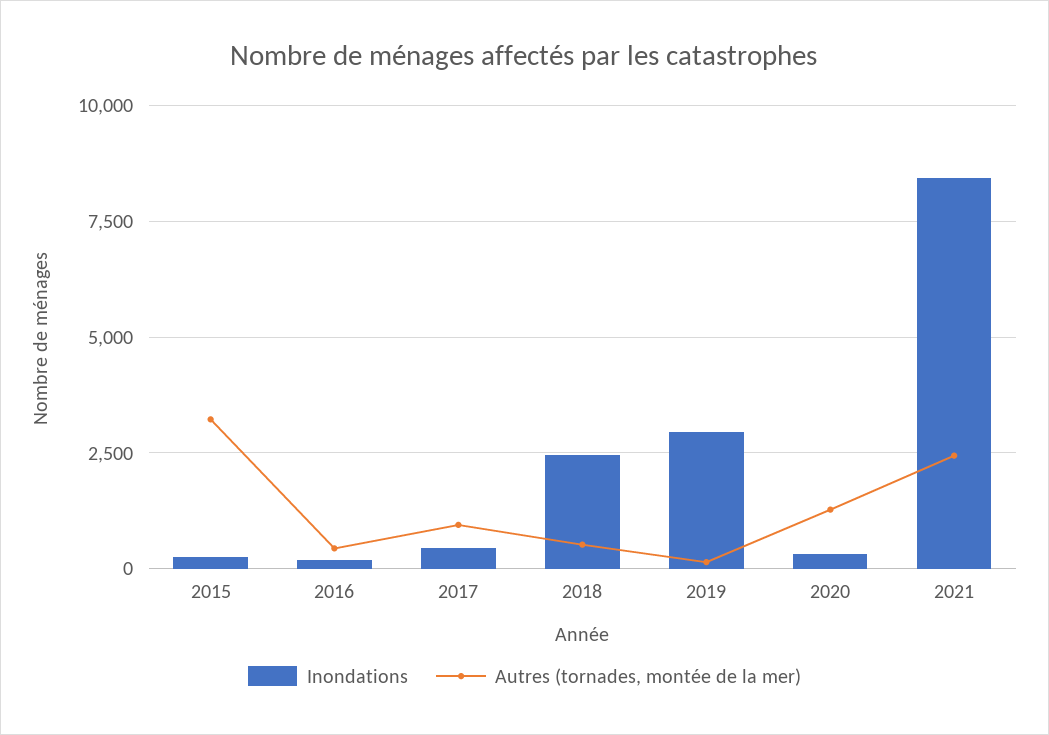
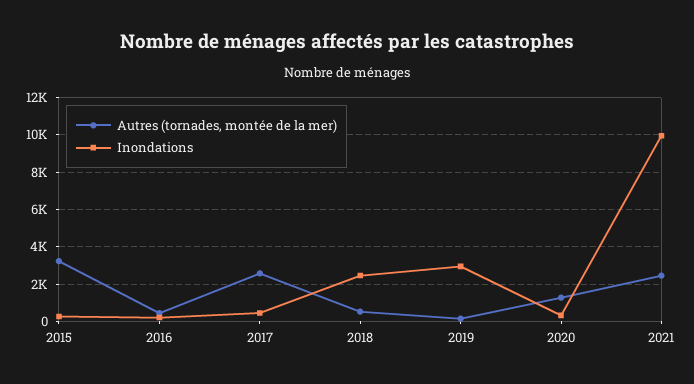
  {
    "Inondations": {
      "2015": 250,
      "2016": 250,
      "2017": 500,
      "2018": 2500,
      "2019": 3000,
      "2020": 250,
-     "2021": 8500
+     "2021": 10000
    },
    "Autres (tornades, montée de la mer)": {
      "2015": 3250,
      "2016": 500,
-     "2017": 1000,
+     "2017": 2500,
      "2018": 500,
      "2019": 250,
      "2020": 1250,
      "2021": 2500
    }
  }

